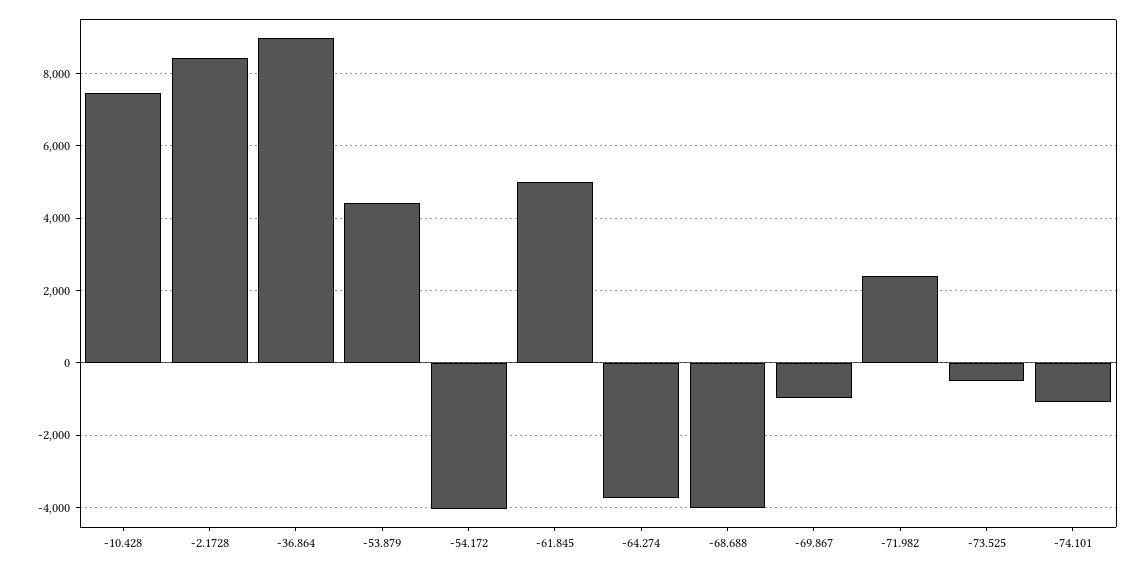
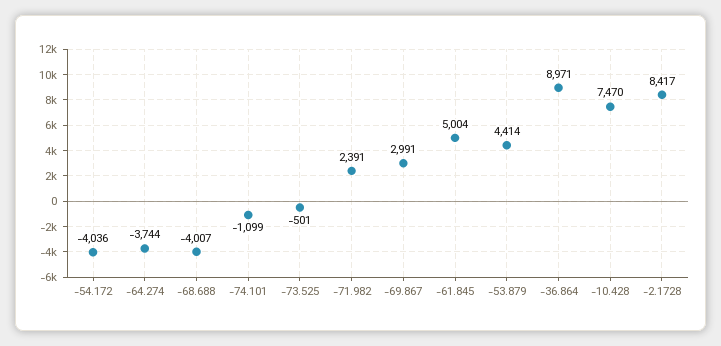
  {
    "-10.428": 7470,
    "-2.1728": 8417,
    "-36.864": 8971,
    "-53.879": 4414,
    "-54.172": -4036,
    "-61.845": 5004,
    "-64.274": -3744,
    "-68.688": -4007,
-   "-69.867": -1000,
+   "-69.867": 2991,
    "-71.982": 2391,
    "-73.525": -501,
    "-74.101": -1099
  }

